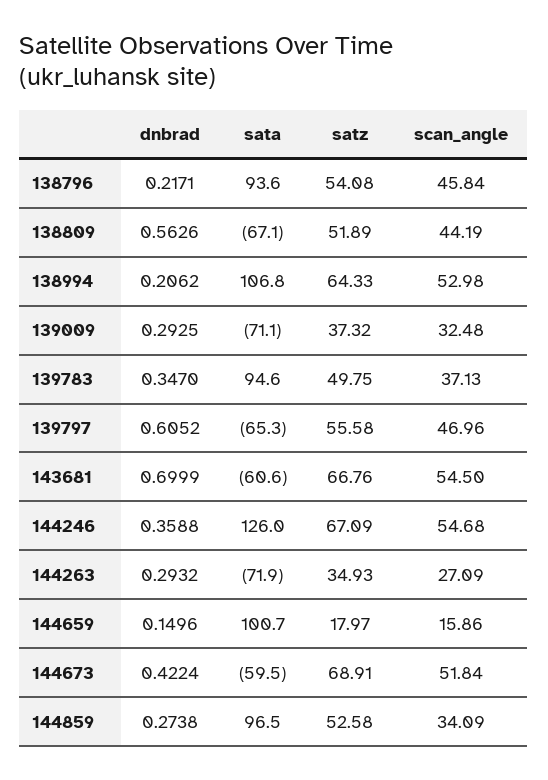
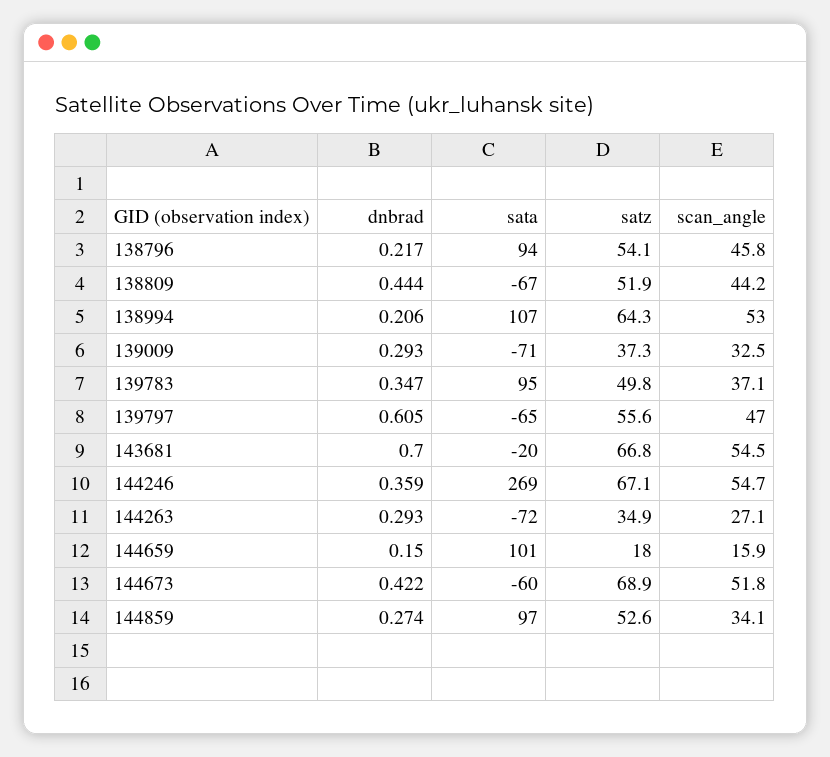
  {
    "dnbrad": {
      "138796": 0.2171,
-     "138809": 0.5626,
+     "138809": 0.444,
      "138994": 0.2062,
      "139009": 0.2925,
      "139783": 0.347,
      "139797": 0.6052,
      "143681": 0.6999,
      "144246": 0.3588,
      "144263": 0.2932,
      "144659": 0.1496,
      "144673": 0.4224,
      "144859": 0.2738
    },
    "sata": {
      "138796": 93.6,
      "138809": -67.1,
      "138994": 106.8,
      "139009": -71.1,
      "139783": 94.6,
      "139797": -65.3,
-     "143681": -60.6,
+     "143681": -20,
-     "144246": 126,
+     "144246": 269,
      "144263": -71.9,
      "144659": 100.7,
      "144673": -59.5,
      "144859": 96.5
    },
    "satz": {
      "138796": 54.08,
      "138809": 51.89,
      "138994": 64.33,
      "139009": 37.32,
      "139783": 49.75,
      "139797": 55.58,
      "143681": 66.76,
      "144246": 67.09,
      "144263": 34.93,
      "144659": 17.97,
      "144673": 68.91,
      "144859": 52.58
    },
    "scan_angle": {
      "138796": 45.84,
      "138809": 44.19,
      "138994": 52.98,
      "139009": 32.48,
      "139783": 37.13,
      "139797": 46.96,
      "143681": 54.5,
      "144246": 54.68,
      "144263": 27.09,
      "144659": 15.86,
      "144673": 51.84,
      "144859": 34.09
    }
  }

